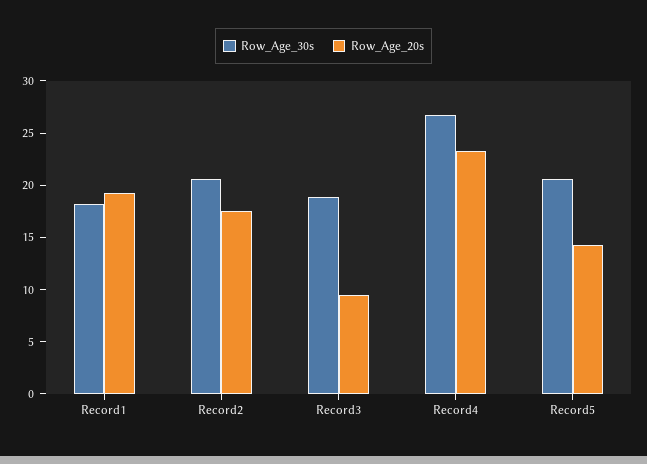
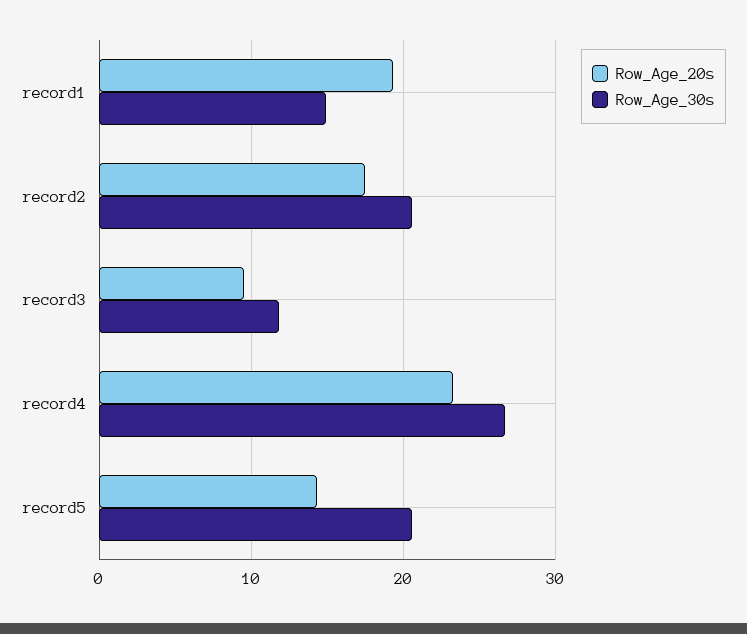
  {
    "Row_Age_30s": {
-     "Record1": 18,
+     "Record1": 15,
      "Record2": 21,
-     "Record3": 19,
+     "Record3": 12,
      "Record4": 27,
      "Record5": 21
    },
    "Row_Age_20s": {
      "Record1": 19,
      "Record2": 18,
      "Record3": 10,
      "Record4": 23,
      "Record5": 14
    }
  }

